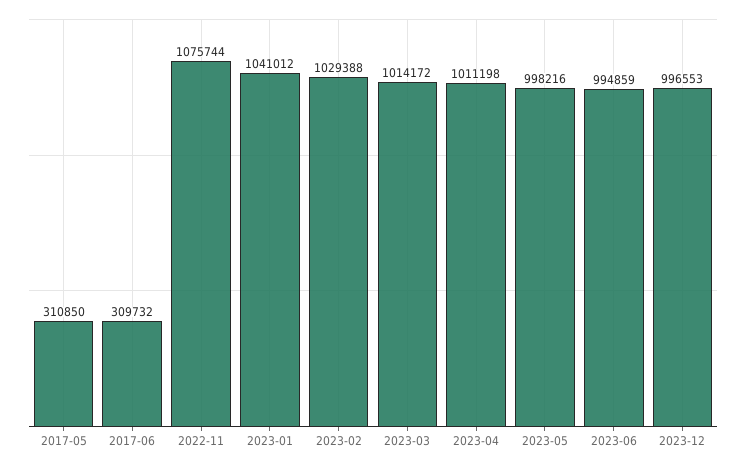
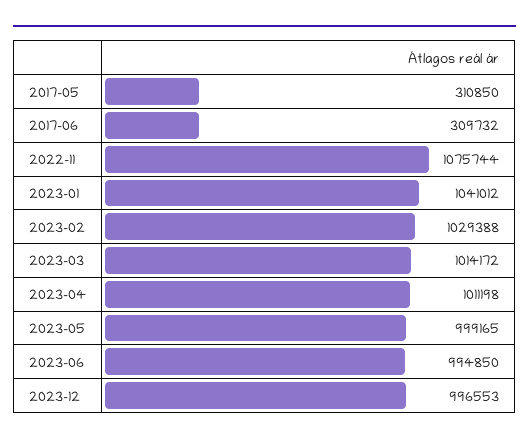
  {
    "2017-05": 310850,
    "2017-06": 309732,
    "2022-11": 1075744,
    "2023-01": 1041012,
    "2023-02": 1029388,
    "2023-03": 1014172,
    "2023-04": 1011198,
-   "2023-05": 998216,
+   "2023-05": 999165,
-   "2023-06": 994859,
+   "2023-06": 994850,
    "2023-12": 996553
  }

